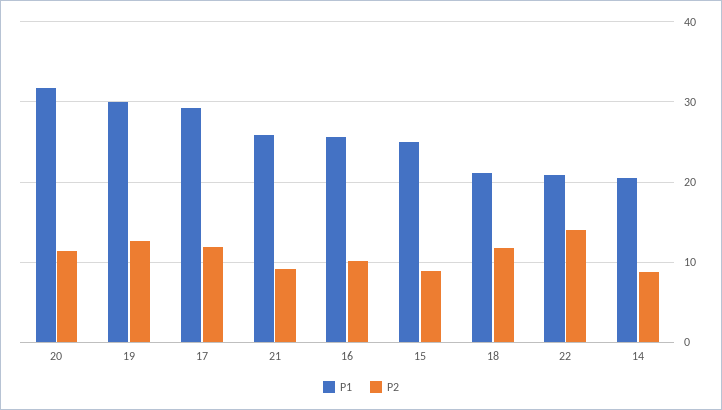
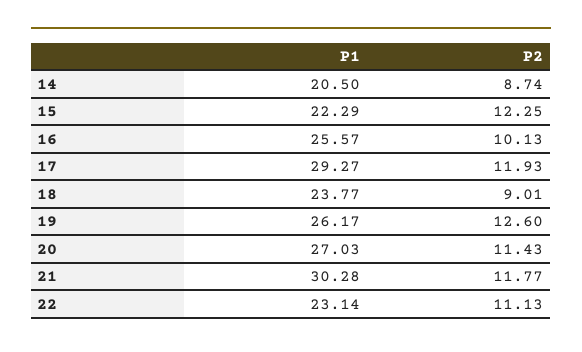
  {
    "P1": {
-     "20": 32,
+     "20": 27.03,
-     "19": 30,
+     "19": 26.17,
      "17": 29.27,
-     "21": 26,
+     "21": 30.28,
      "16": 25.57,
-     "15": 25,
+     "15": 22.29,
-     "18": 21,
+     "18": 23.77,
-     "22": 21,
+     "22": 23.14,
      "14": 20.5
    },
    "P2": {
      "20": 11.43,
      "19": 12.6,
      "17": 11.93,
-     "21": 9,
+     "21": 11.77,
      "16": 10.13,
-     "15": 9,
+     "15": 12.25,
-     "18": 12,
+     "18": 9.01,
-     "22": 14,
+     "22": 11.13,
      "14": 8.74
    }
  }

